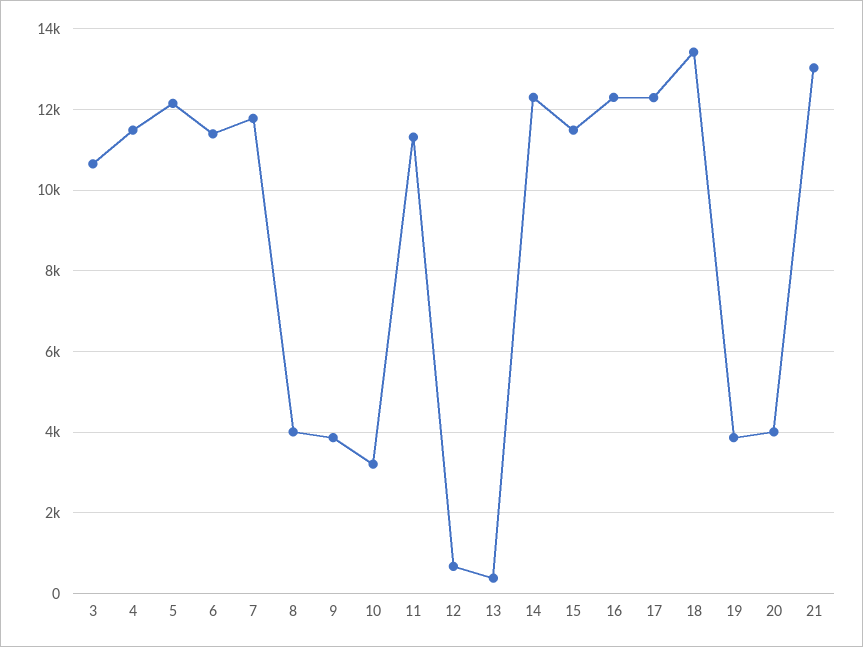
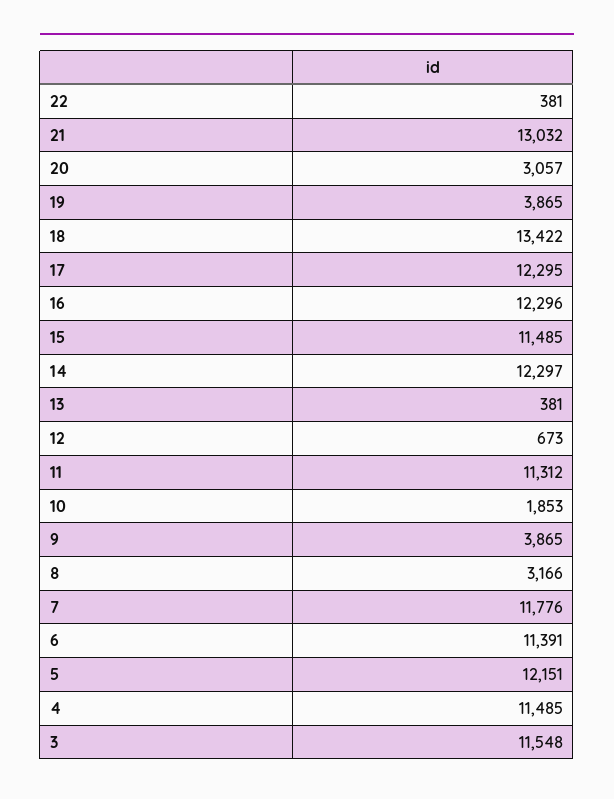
  {
-   "3": 10600,
+   "3": 11548,
    "4": 11485,
    "5": 12151,
    "6": 11391,
    "7": 11776,
-   "8": 4000,
+   "8": 3166,
    "9": 3865,
-   "10": 3200,
+   "10": 1853,
    "11": 11312,
    "12": 673,
    "13": 381,
    "14": 12297,
    "15": 11485,
    "16": 12296,
    "17": 12295,
    "18": 13422,
    "19": 3865,
-   "20": 4000,
+   "20": 3057,
-   "21": 13032
+   "21": 13032,
+   "22": 381
  }

